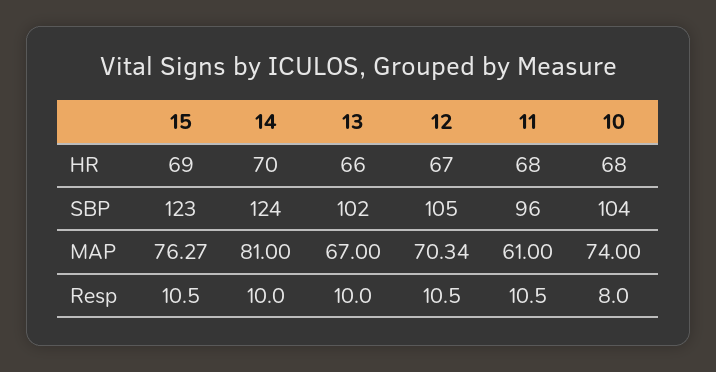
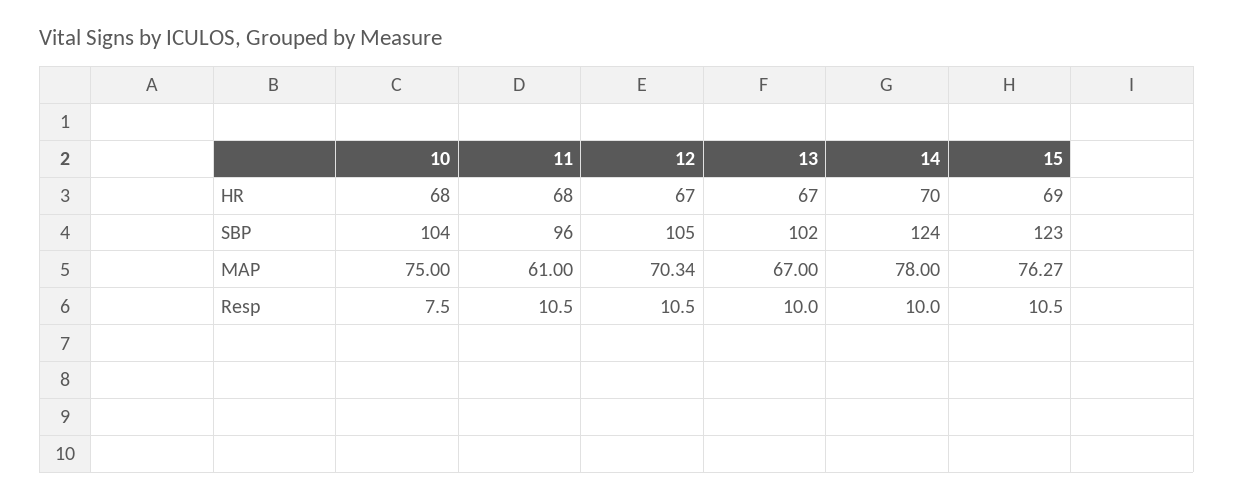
  {
    "15": {
      "HR": 69,
      "SBP": 123,
      "MAP": 76.27,
      "Resp": 10.5
    },
    "14": {
      "HR": 70,
      "SBP": 124,
-     "MAP": 81,
+     "MAP": 78,
      "Resp": 10
    },
    "13": {
-     "HR": 66,
+     "HR": 67,
      "SBP": 102,
      "MAP": 67,
      "Resp": 10
    },
    "12": {
      "HR": 67,
      "SBP": 105,
      "MAP": 70.34,
      "Resp": 10.5
    },
    "11": {
      "HR": 68,
      "SBP": 96,
      "MAP": 61,
      "Resp": 10.5
    },
    "10": {
      "HR": 68,
      "SBP": 104,
-     "MAP": 74,
+     "MAP": 75,
-     "Resp": 8
+     "Resp": 7.5
    }
  }

